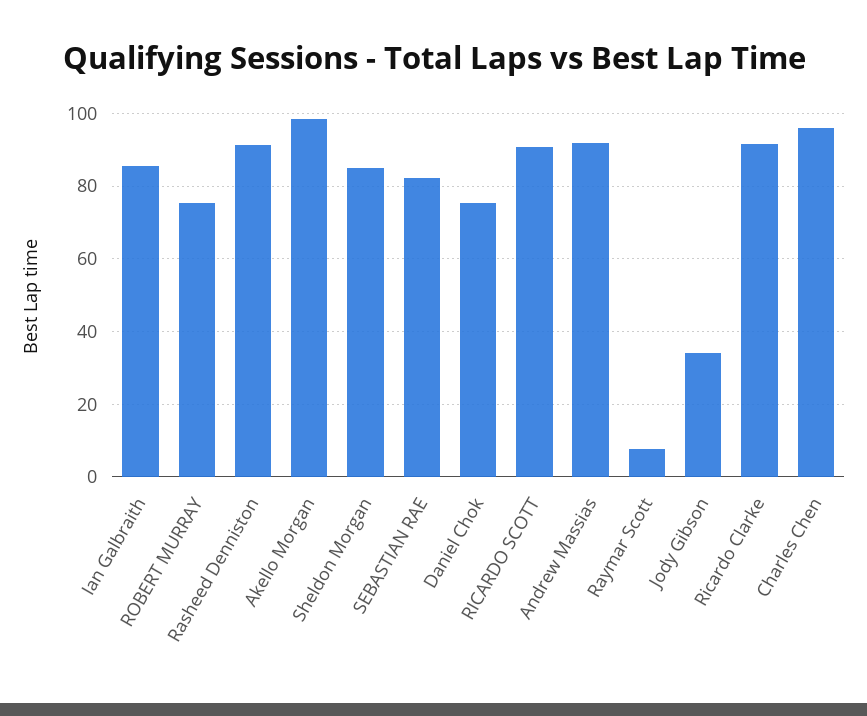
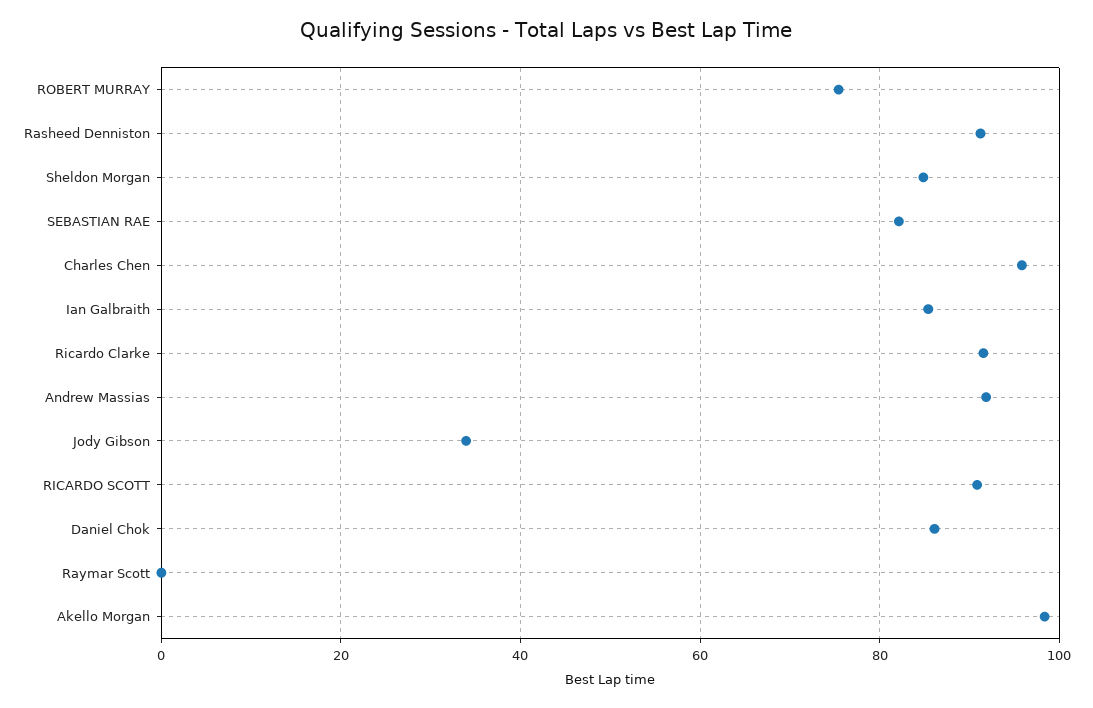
  {
    "Ian Galbraith": 86,
    "ROBERT MURRAY": 76,
    "Rasheed Denniston": 92,
    "Akello Morgan": 98,
    "Sheldon Morgan": 84,
    "SEBASTIAN RAE": 82,
-   "Daniel Chok": 76,
+   "Daniel Chok": 86,
    "RICARDO SCOTT": 90,
    "Andrew Massias": 92,
-   "Raymar Scott": 8,
+   "Raymar Scott": 0,
    "Jody Gibson": 34,
    "Ricardo Clarke": 92,
    "Charles Chen": 96
  }

